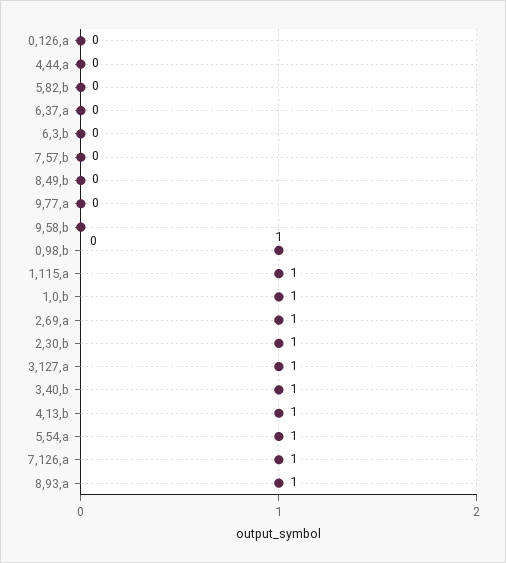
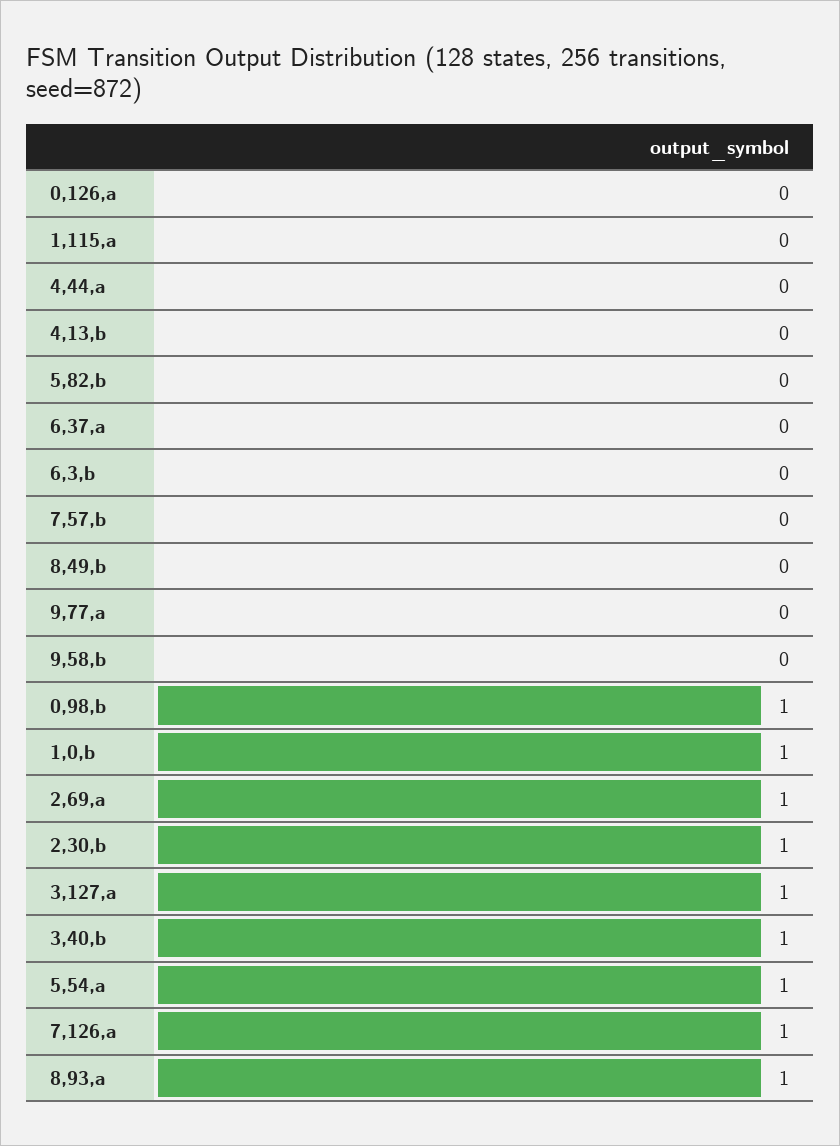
  {
    "0,126,a": 0,
    "4,44,a": 0,
    "5,82,b": 0,
    "6,37,a": 0,
    "6,3,b": 0,
    "7,57,b": 0,
    "8,49,b": 0,
    "9,77,a": 0,
    "9,58,b": 0,
    "0,98,b": 1,
-   "1,115,a": 1,
+   "1,115,a": 0,
    "1,0,b": 1,
    "2,69,a": 1,
    "2,30,b": 1,
    "3,127,a": 1,
    "3,40,b": 1,
-   "4,13,b": 1,
+   "4,13,b": 0,
    "5,54,a": 1,
    "7,126,a": 1,
    "8,93,a": 1
  }

